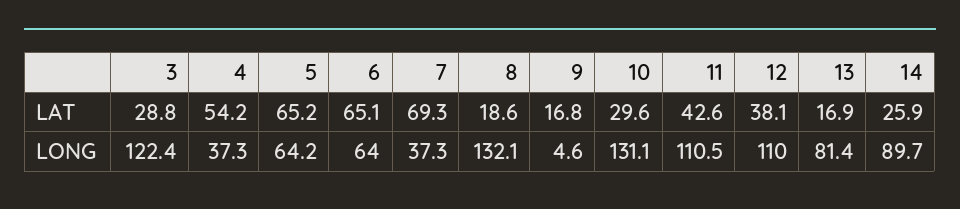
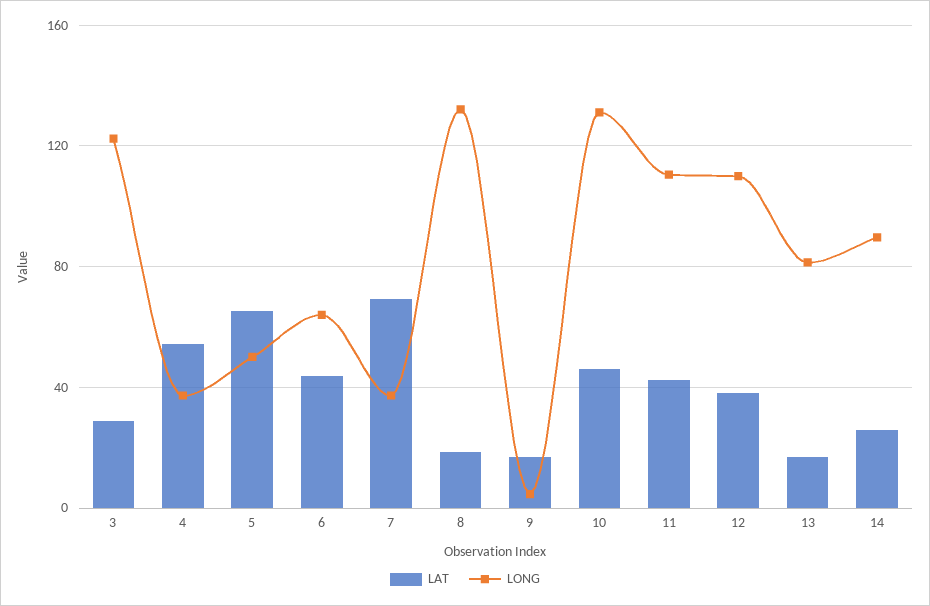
  {
    "LAT": {
      "3": 28.8,
      "4": 54.2,
      "5": 65.2,
-     "6": 65.1,
+     "6": 45,
      "7": 69.3,
      "8": 18.6,
      "9": 16.8,
-     "10": 29.6,
+     "10": 45,
      "11": 42.6,
      "12": 38.1,
      "13": 16.9,
      "14": 25.9
    },
    "LONG": {
      "3": 122.4,
      "4": 37.3,
-     "5": 64.2,
+     "5": 50,
      "6": 64,
      "7": 37.3,
      "8": 132.1,
      "9": 4.6,
      "10": 131.1,
      "11": 110.5,
      "12": 110,
      "13": 81.4,
      "14": 89.7
    }
  }

